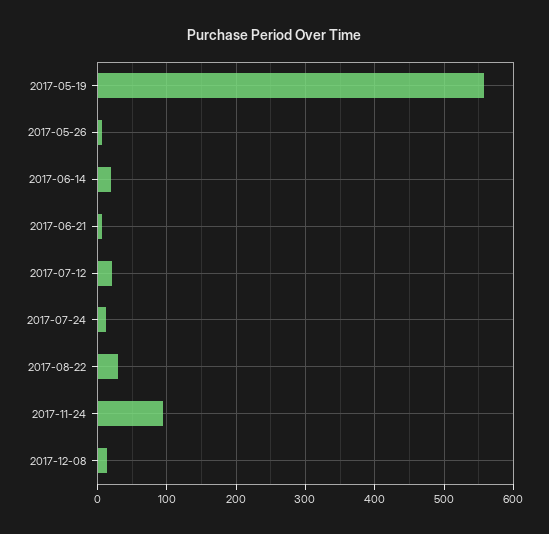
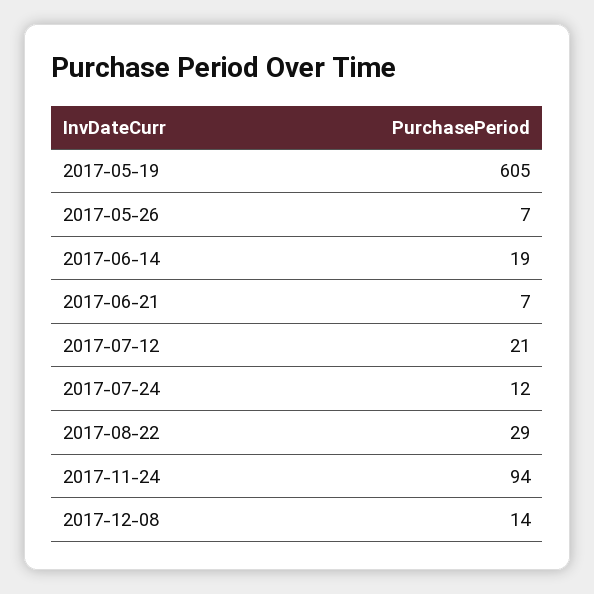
  {
-   "2017-05-19": 560,
+   "2017-05-19": 605,
    "2017-05-26": 7,
    "2017-06-14": 19,
    "2017-06-21": 7,
    "2017-07-12": 21,
    "2017-07-24": 12,
    "2017-08-22": 29,
    "2017-11-24": 94,
    "2017-12-08": 14
  }

